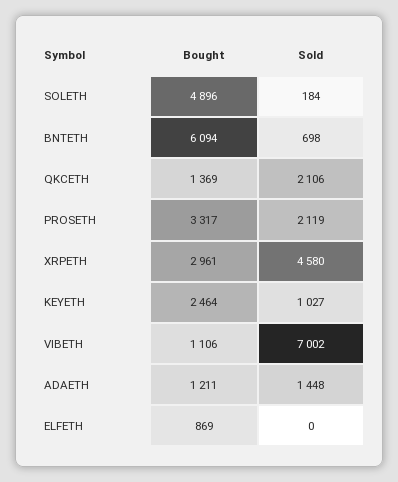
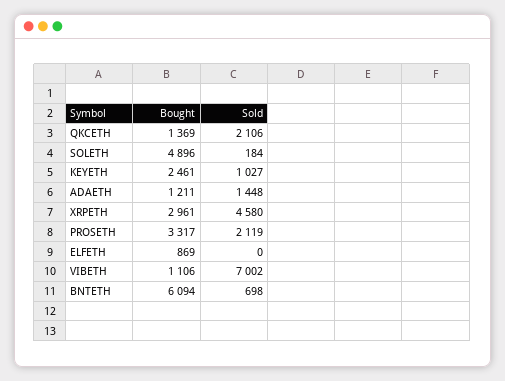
  {
    "Bought": {
      "SOLETH": 4896,
      "BNTETH": 6094,
      "QKCETH": 1369,
      "PROSETH": 3317,
      "XRPETH": 2961,
-     "KEYETH": 2464,
+     "KEYETH": 2461,
      "VIBETH": 1106,
      "ADAETH": 1211,
      "ELFETH": 869
    },
    "Sold": {
      "SOLETH": 184,
      "BNTETH": 698,
      "QKCETH": 2106,
      "PROSETH": 2119,
      "XRPETH": 4580,
      "KEYETH": 1027,
      "VIBETH": 7002,
      "ADAETH": 1448,
      "ELFETH": 0
    }
  }

